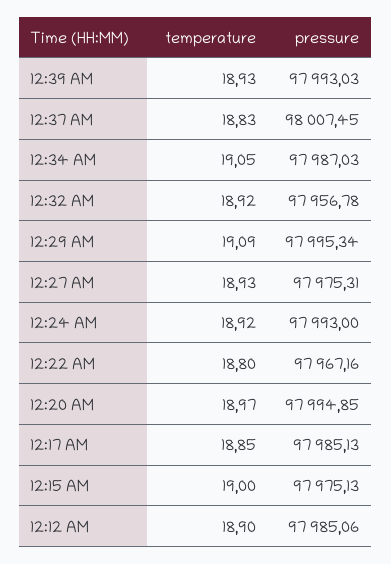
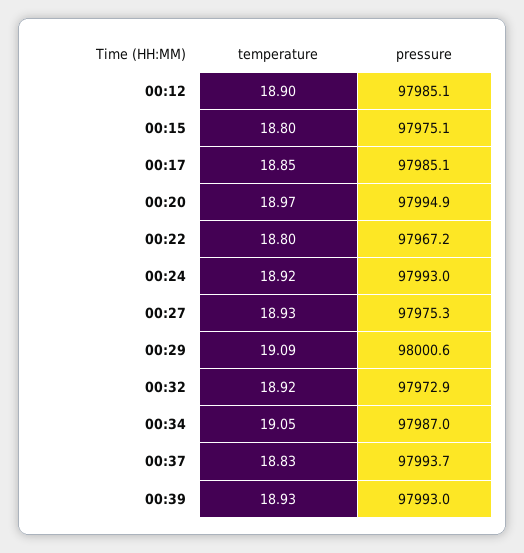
  {
    "temperature": {
      "12:39 AM": 18.93,
      "12:37 AM": 18.83,
      "12:34 AM": 19.05,
      "12:32 AM": 18.92,
      "12:29 AM": 19.09,
      "12:27 AM": 18.93,
      "12:24 AM": 18.92,
      "12:22 AM": 18.8,
      "12:20 AM": 18.97,
      "12:17 AM": 18.85,
-     "12:15 AM": 19,
+     "12:15 AM": 18.8,
      "12:12 AM": 18.9
    },
    "pressure": {
      "12:39 AM": 97993.03,
-     "12:37 AM": 98007.45,
+     "12:37 AM": 97993.7,
      "12:34 AM": 97987.03,
-     "12:32 AM": 97956.78,
+     "12:32 AM": 97972.9,
-     "12:29 AM": 97995.34,
+     "12:29 AM": 98000.6,
      "12:27 AM": 97975.31,
      "12:24 AM": 97993,
      "12:22 AM": 97967.16,
      "12:20 AM": 97994.85,
      "12:17 AM": 97985.13,
      "12:15 AM": 97975.13,
      "12:12 AM": 97985.06
    }
  }

